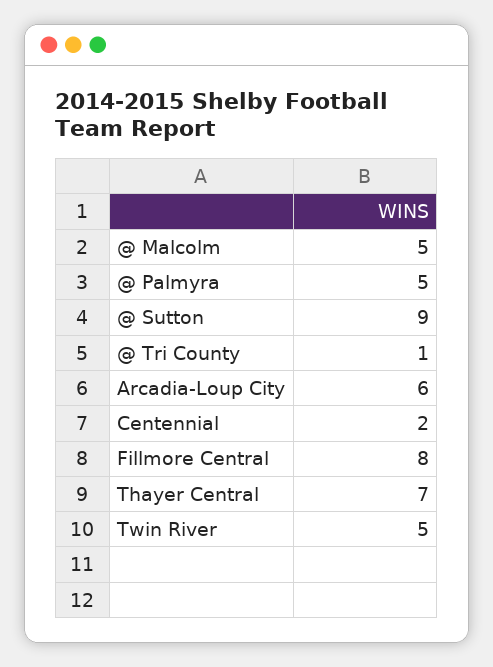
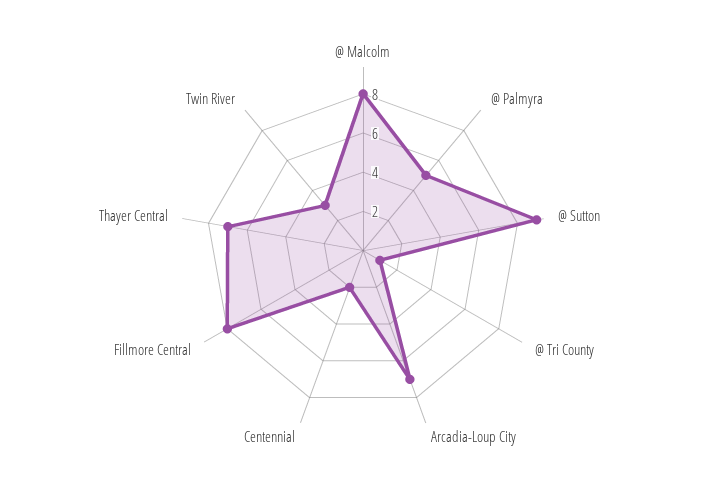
  {
-   "@ Malcolm": 5,
+   "@ Malcolm": 8,
    "@ Palmyra": 5,
    "@ Sutton": 9,
    "@ Tri County": 1,
-   "Arcadia-Loup City": 6,
+   "Arcadia-Loup City": 7,
    "Centennial": 2,
    "Fillmore Central": 8,
    "Thayer Central": 7,
-   "Twin River": 5
+   "Twin River": 3
  }

